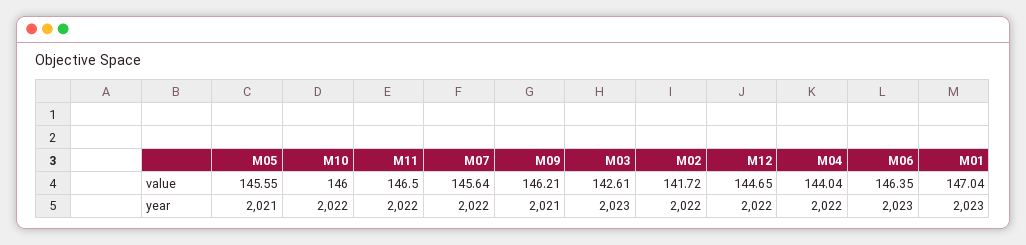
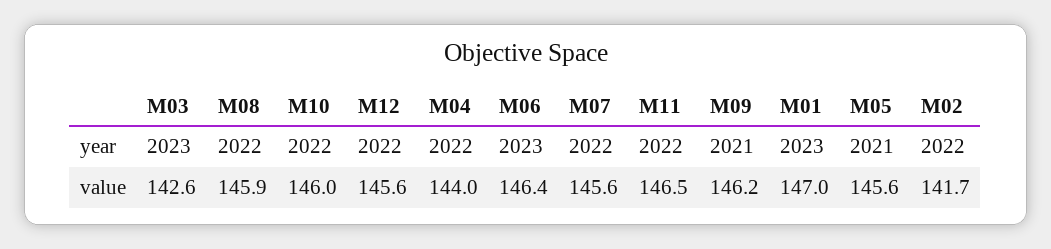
  {
    "M05": {
      "value": 145.55,
      "year": 2021
    },
    "M10": {
      "value": 146,
      "year": 2022
    },
    "M11": {
      "value": 146.5,
      "year": 2022
    },
    "M07": {
      "value": 145.64,
      "year": 2022
    },
    "M09": {
      "value": 146.21,
      "year": 2021
    },
    "M03": {
      "value": 142.61,
      "year": 2023
    },
    "M02": {
      "value": 141.72,
      "year": 2022
    },
    "M12": {
-     "value": 144.65,
+     "value": 145.6,
      "year": 2022
    },
    "M04": {
      "value": 144.04,
      "year": 2022
    },
    "M06": {
      "value": 146.35,
      "year": 2023
    },
    "M01": {
      "value": 147.04,
      "year": 2023
-   }
+   },
+   "M08": {
+     "year": 2022,
+     "value": 145.9
+   }
  }

